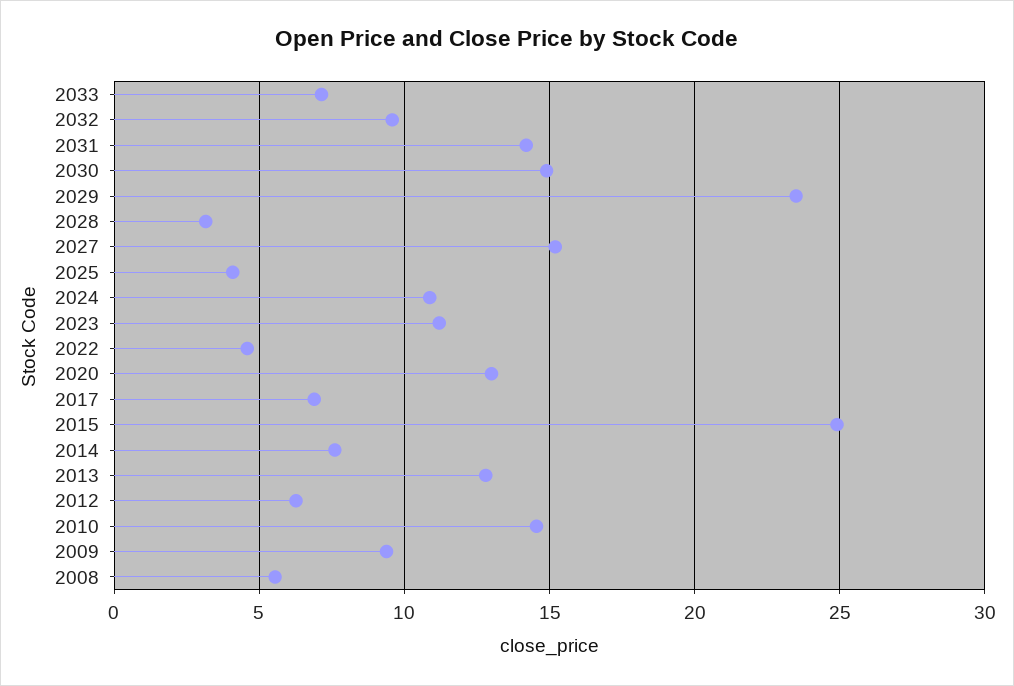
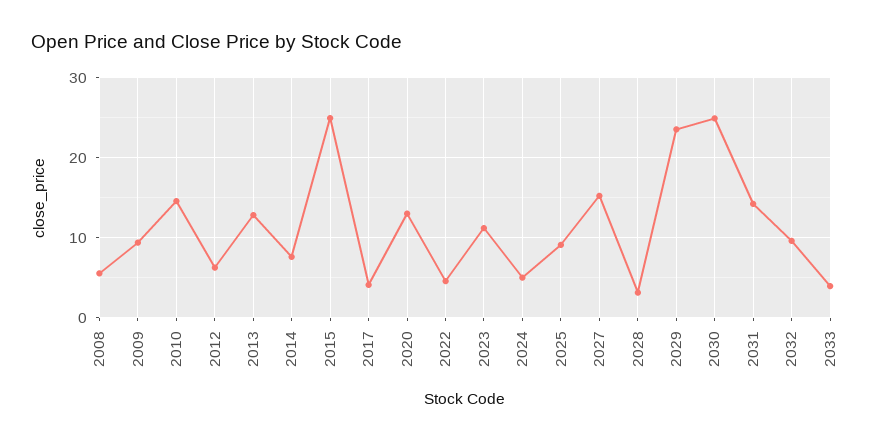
  {
-   "2033": 7,
+   "2033": 4,
    "2032": 9.5,
    "2031": 14,
-   "2030": 15,
+   "2030": 25,
    "2029": 23.5,
    "2028": 3,
    "2027": 15,
-   "2025": 4,
+   "2025": 9,
-   "2024": 11,
+   "2024": 5,
    "2023": 11,
    "2022": 4.5,
    "2020": 13,
-   "2017": 7,
+   "2017": 4,
    "2015": 25,
    "2014": 7.5,
    "2013": 13,
    "2012": 6.5,
    "2010": 14.5,
    "2009": 9.5,
    "2008": 5.5
  }

